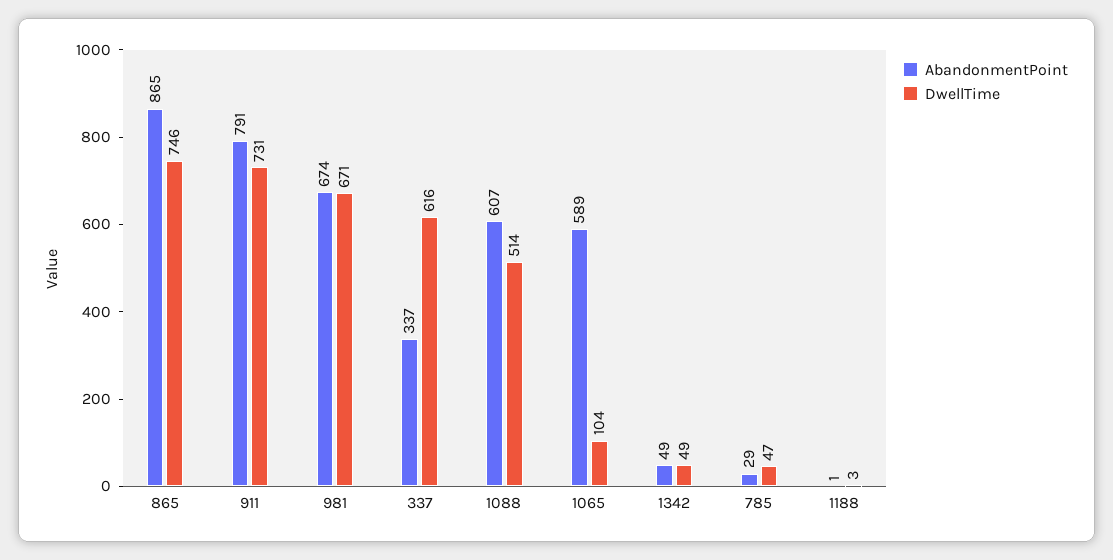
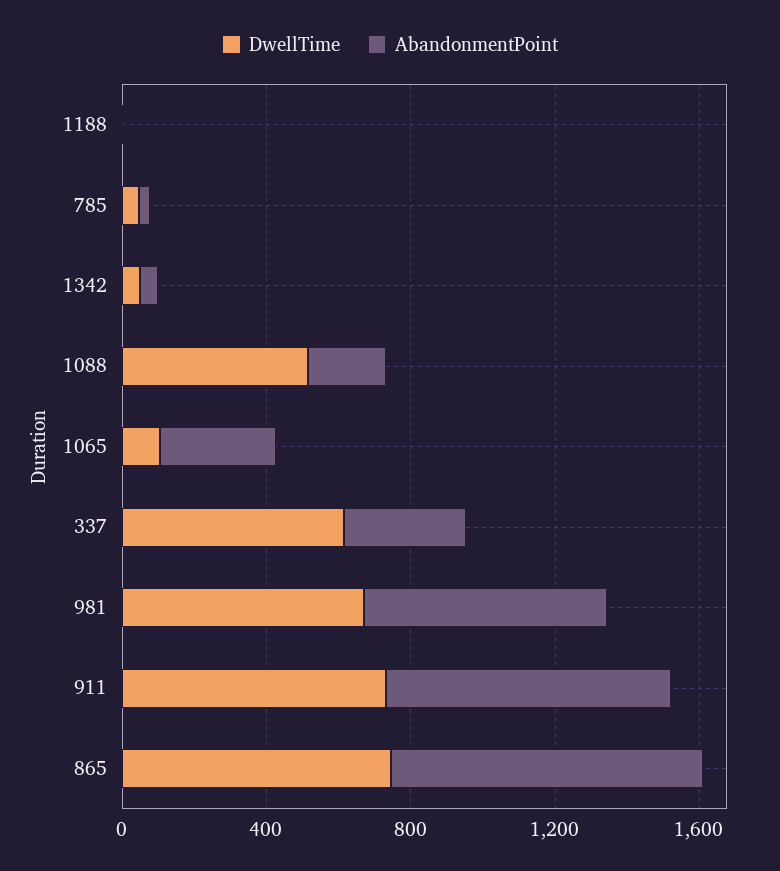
  {
    "AbandonmentPoint": {
      "865": 865,
      "911": 791,
      "981": 674,
      "337": 337,
-     "1088": 607,
+     "1088": 200,
-     "1065": 589,
+     "1065": 300,
      "1342": 49,
      "785": 29,
      "1188": 1
    },
    "DwellTime": {
      "865": 746,
      "911": 731,
      "981": 671,
      "337": 616,
      "1088": 514,
      "1065": 104,
      "1342": 49,
      "785": 47,
      "1188": 3
    }
  }

